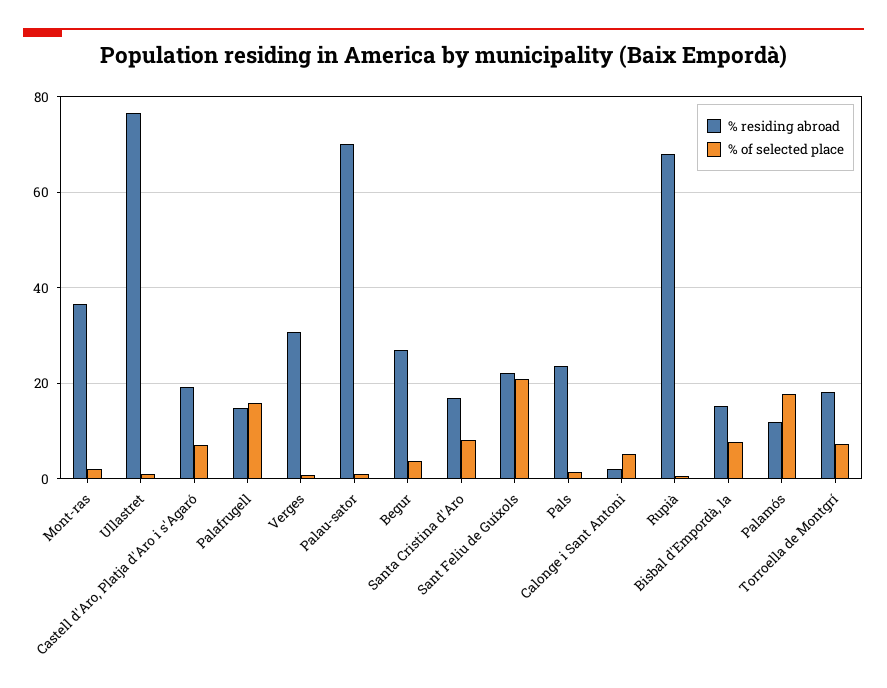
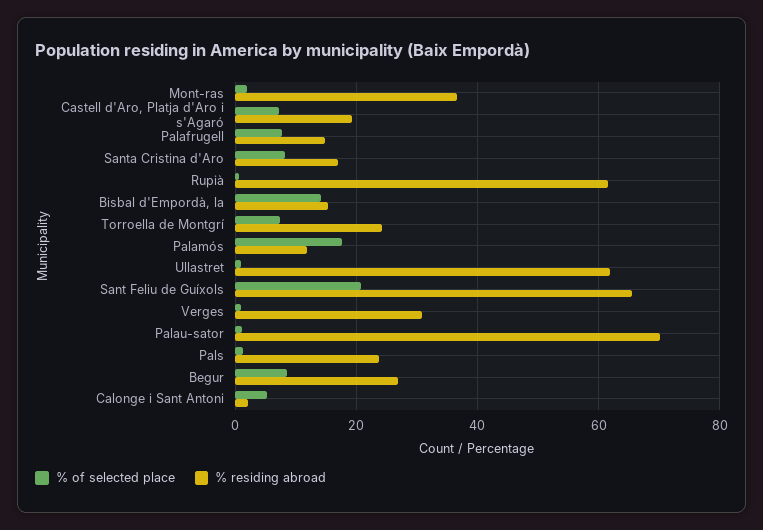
  {
    "% residing abroad": {
      "Mont-ras": 36,
-     "Ullastret": 76,
+     "Ullastret": 62,
      "Castell d'Aro, Platja d'Aro i s'Agaró": 20,
      "Palafrugell": 14,
      "Verges": 30,
      "Palau-sator": 70,
      "Begur": 26,
      "Santa Cristina d'Aro": 18,
-     "Sant Feliu de Guíxols": 22,
+     "Sant Feliu de Guíxols": 66,
      "Pals": 24,
      "Calonge i Sant Antoni": 2,
-     "Rupià": 68,
+     "Rupià": 62,
      "Bisbal d'Empordà, la": 16,
      "Palamós": 12,
-     "Torroella de Montgrí": 18
+     "Torroella de Montgrí": 24
    },
    "% of selected place": {
      "Mont-ras": 2,
      "Ullastret": 0,
      "Castell d'Aro, Platja d'Aro i s'Agaró": 8,
-     "Palafrugell": 16,
+     "Palafrugell": 8,
      "Verges": 0,
      "Palau-sator": 2,
-     "Begur": 4,
+     "Begur": 8,
      "Santa Cristina d'Aro": 8,
      "Sant Feliu de Guíxols": 20,
      "Pals": 2,
      "Calonge i Sant Antoni": 6,
      "Rupià": 0,
-     "Bisbal d'Empordà, la": 8,
+     "Bisbal d'Empordà, la": 14,
      "Palamós": 18,
      "Torroella de Montgrí": 8
    }
  }

